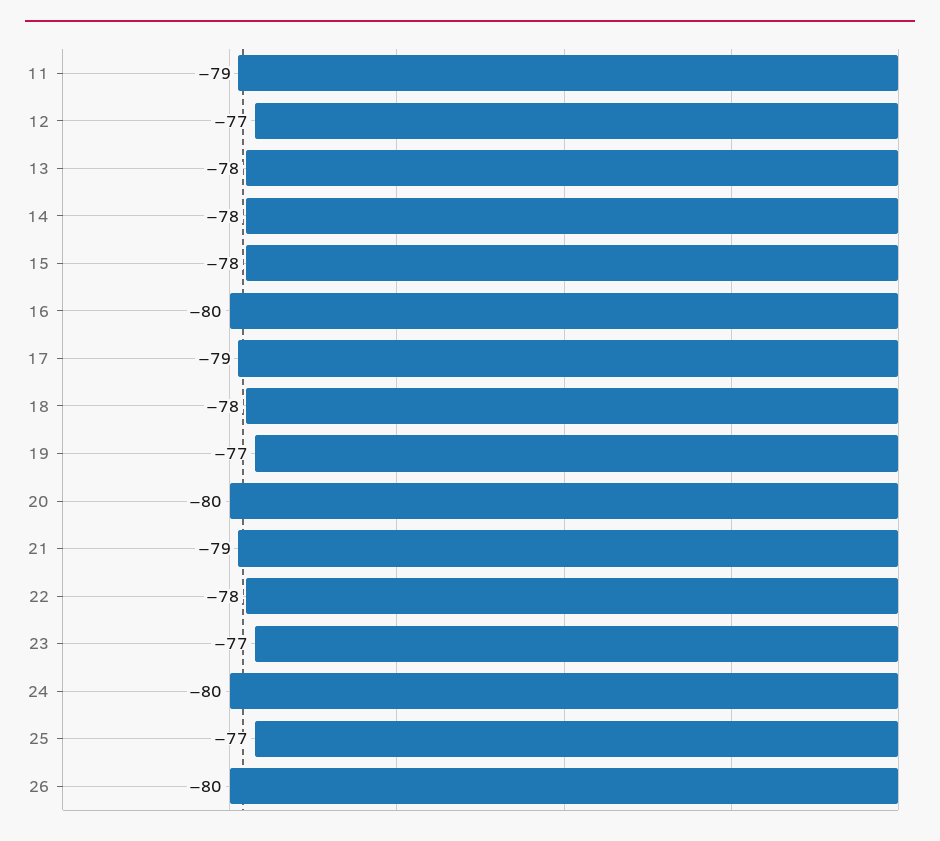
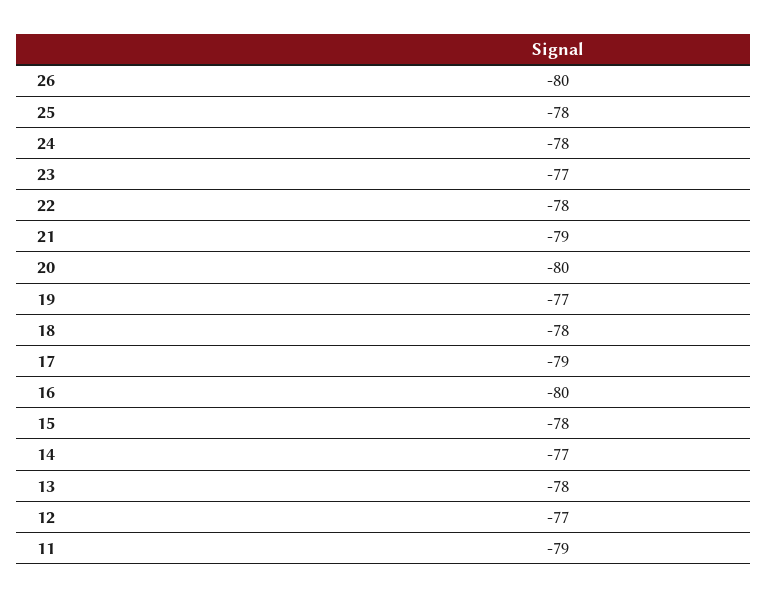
  {
    "11": -79,
    "12": -77,
    "13": -78,
-   "14": -78,
+   "14": -77,
    "15": -78,
    "16": -80,
    "17": -79,
    "18": -78,
    "19": -77,
    "20": -80,
    "21": -79,
    "22": -78,
    "23": -77,
-   "24": -80,
+   "24": -78,
-   "25": -77,
+   "25": -78,
    "26": -80
  }

